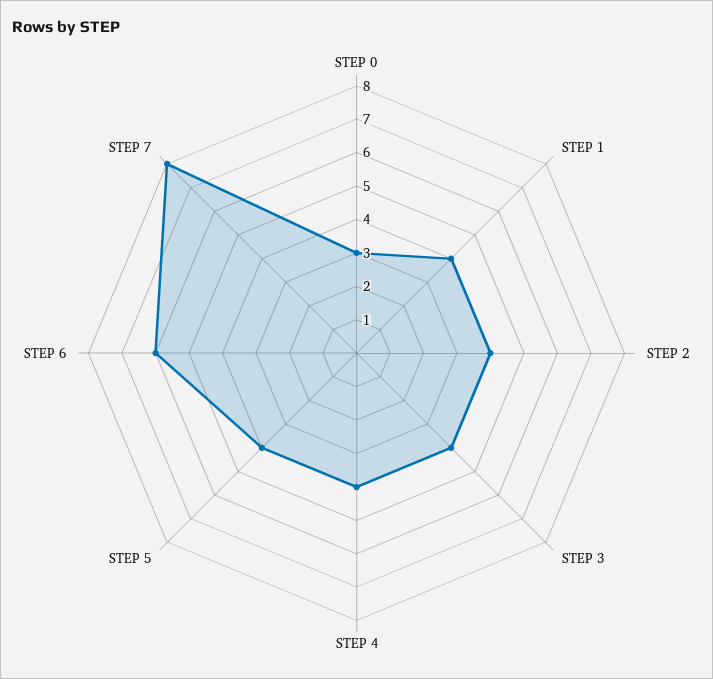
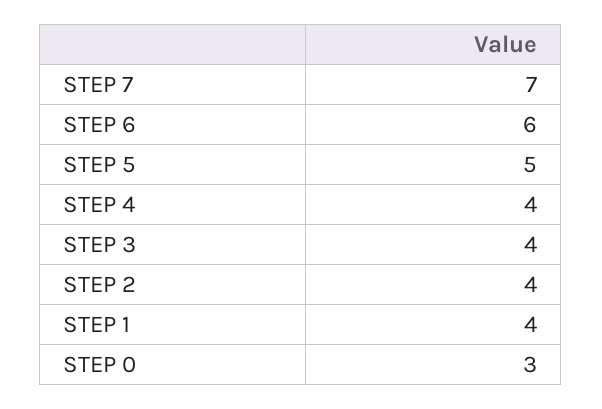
  {
    "STEP 0": 3,
    "STEP 1": 4,
    "STEP 2": 4,
    "STEP 3": 4,
    "STEP 4": 4,
-   "STEP 5": 4,
+   "STEP 5": 5,
    "STEP 6": 6,
-   "STEP 7": 8
+   "STEP 7": 7
  }

